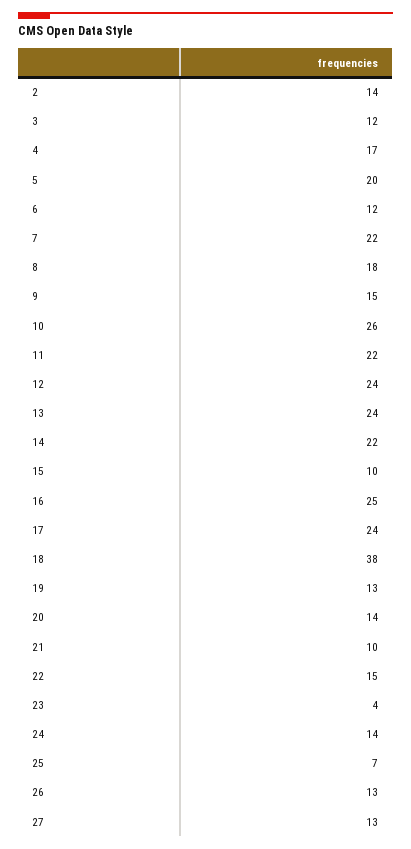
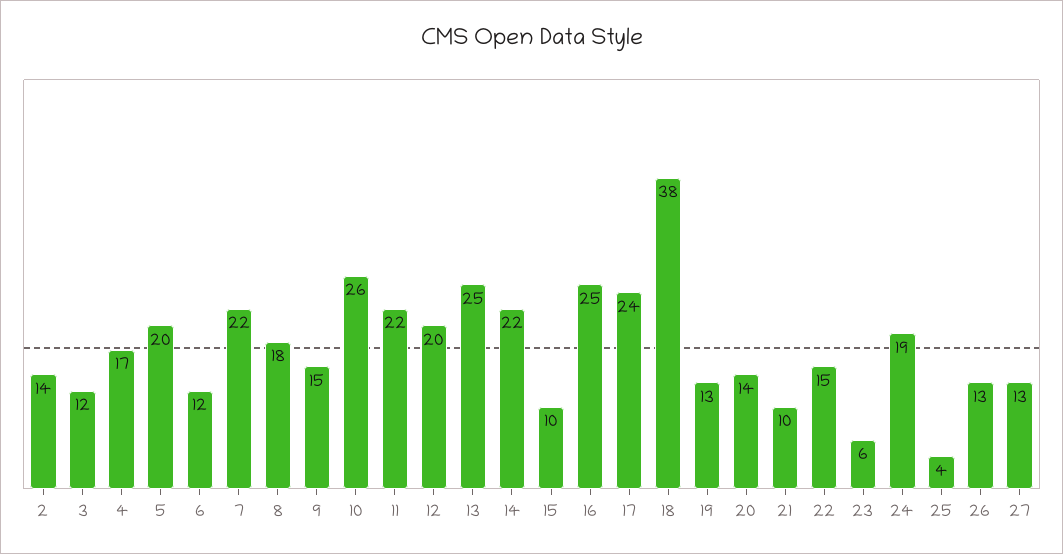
  {
    "2": 14,
    "3": 12,
    "4": 17,
    "5": 20,
    "6": 12,
    "7": 22,
    "8": 18,
    "9": 15,
    "10": 26,
    "11": 22,
-   "12": 24,
+   "12": 20,
-   "13": 24,
+   "13": 25,
    "14": 22,
    "15": 10,
    "16": 25,
    "17": 24,
    "18": 38,
    "19": 13,
    "20": 14,
    "21": 10,
    "22": 15,
-   "23": 4,
+   "23": 6,
-   "24": 14,
+   "24": 19,
-   "25": 7,
+   "25": 4,
    "26": 13,
    "27": 13
  }

